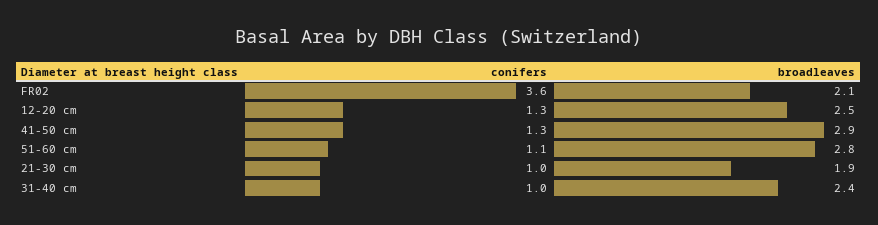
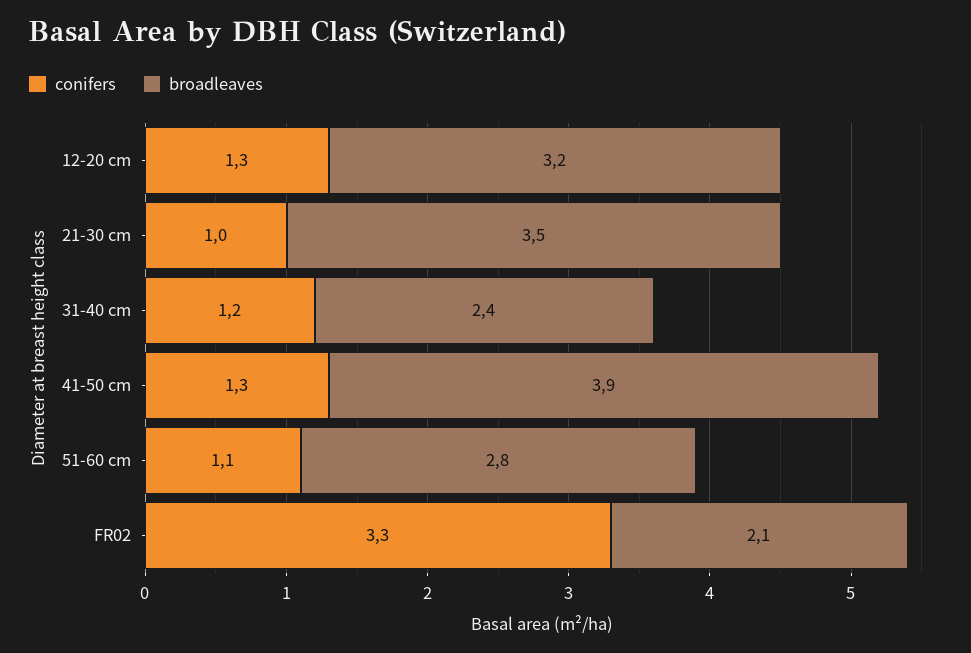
  {
    "conifers": {
-     "FR02": 3.6,
+     "FR02": 3.3,
      "12-20 cm": 1.3,
      "41-50 cm": 1.3,
      "51-60 cm": 1.1,
      "21-30 cm": 1,
-     "31-40 cm": 1
+     "31-40 cm": 1.2
    },
    "broadleaves": {
      "FR02": 2.1,
-     "12-20 cm": 2.5,
+     "12-20 cm": 3.2,
-     "41-50 cm": 2.9,
+     "41-50 cm": 3.9,
      "51-60 cm": 2.8,
-     "21-30 cm": 1.9,
+     "21-30 cm": 3.5,
      "31-40 cm": 2.4
    }
  }

